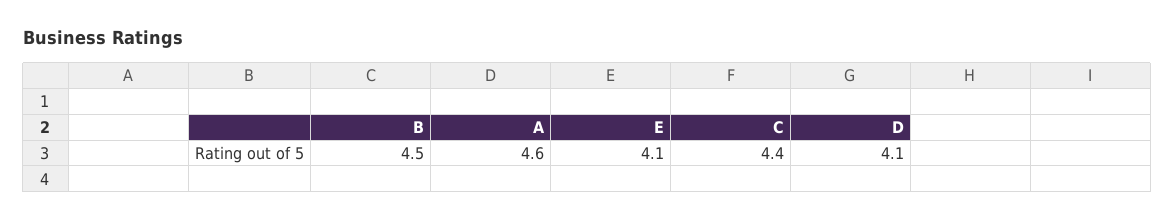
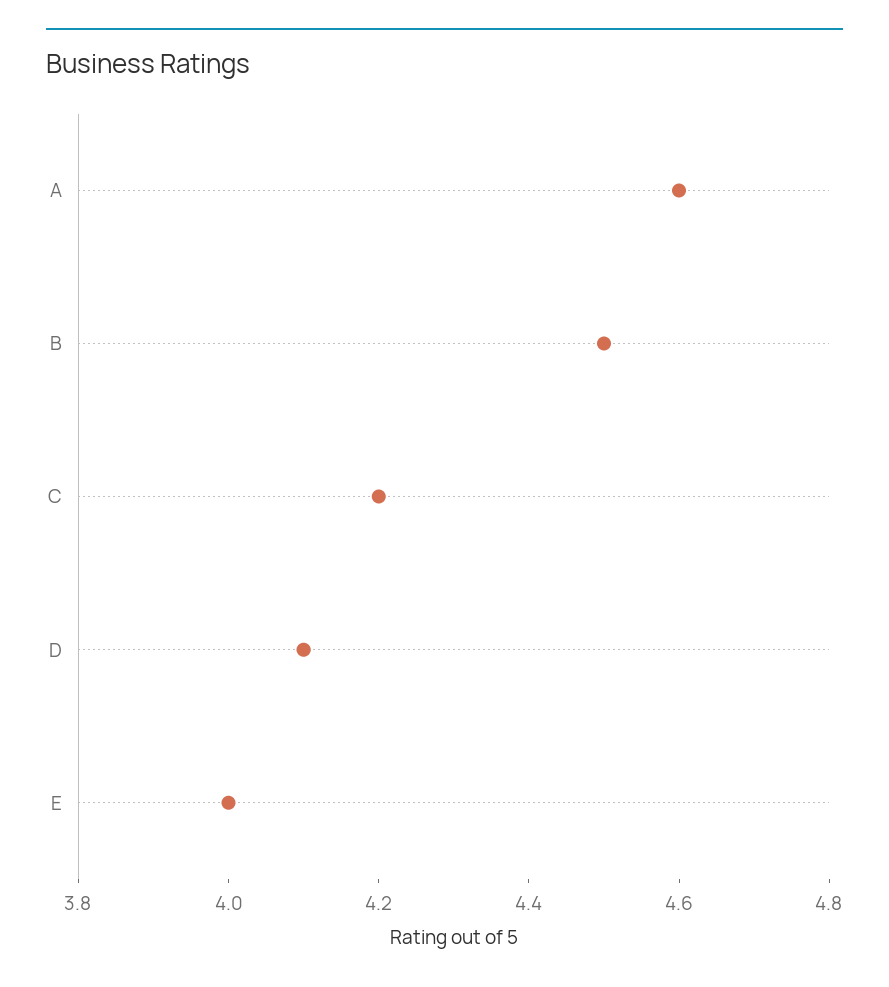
  {
    "B": 4.5,
    "A": 4.6,
-   "E": 4.1,
+   "E": 4,
-   "C": 4.4,
+   "C": 4.2,
    "D": 4.1
  }

